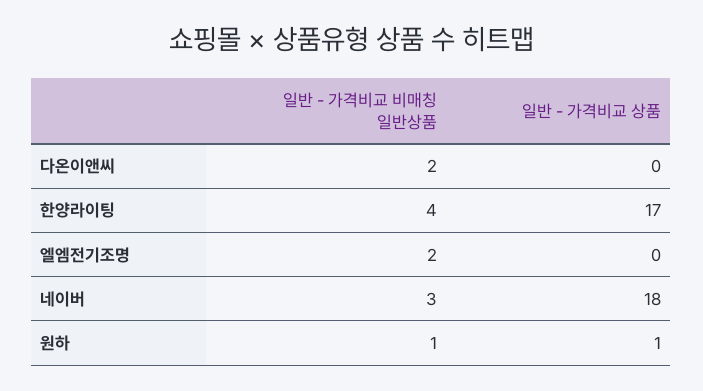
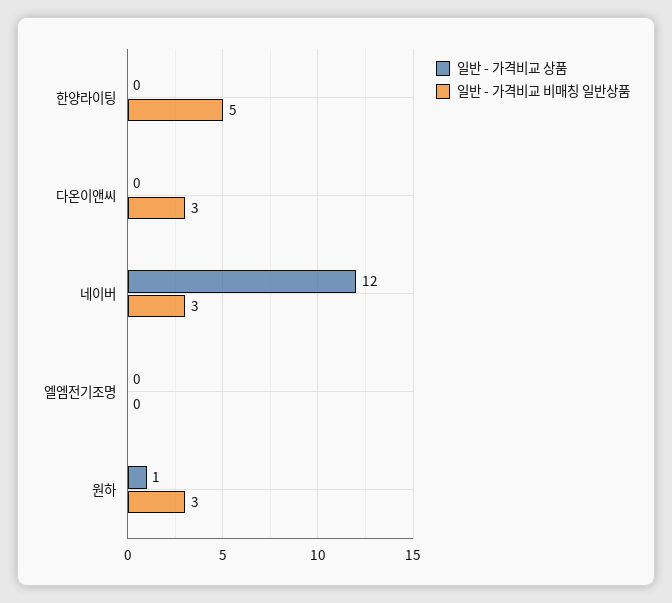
  {
    "일반 - 가격비교 비매칭 일반상품": {
-     "다온이앤씨": 2,
+     "다온이앤씨": 3,
-     "한양라이팅": 4,
+     "한양라이팅": 5,
-     "엘엠전기조명": 2,
+     "엘엠전기조명": 0,
      "네이버": 3,
-     "원하": 1
+     "원하": 3
    },
    "일반 - 가격비교 상품": {
      "다온이앤씨": 0,
-     "한양라이팅": 17,
+     "한양라이팅": 0,
      "엘엠전기조명": 0,
-     "네이버": 18,
+     "네이버": 12,
      "원하": 1
    }
  }

